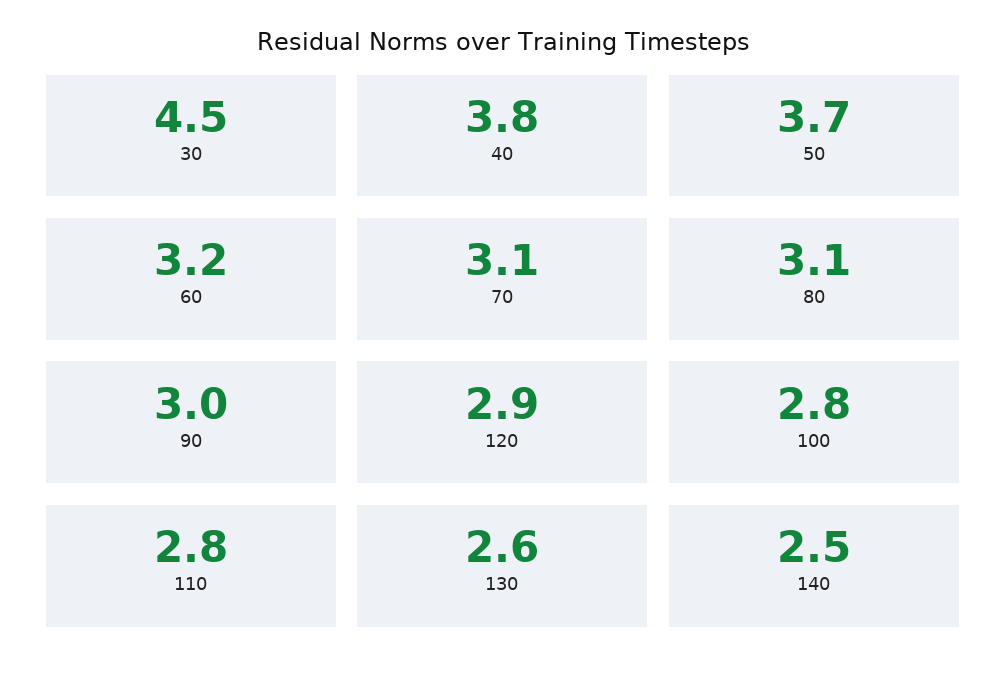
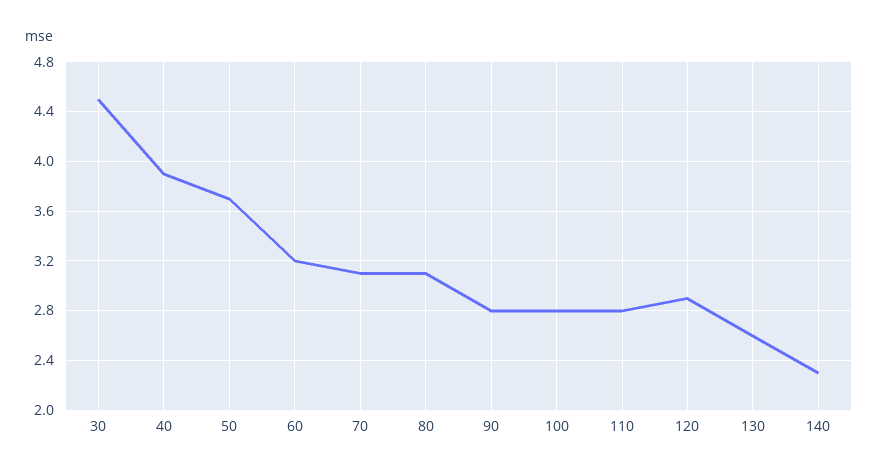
  {
    "30": 4.5,
-   "40": 3.8,
+   "40": 3.9,
    "50": 3.7,
    "60": 3.2,
    "70": 3.1,
    "80": 3.1,
-   "90": 3,
+   "90": 2.8,
    "120": 2.9,
    "100": 2.8,
    "110": 2.8,
    "130": 2.6,
-   "140": 2.5
+   "140": 2.3
  }

